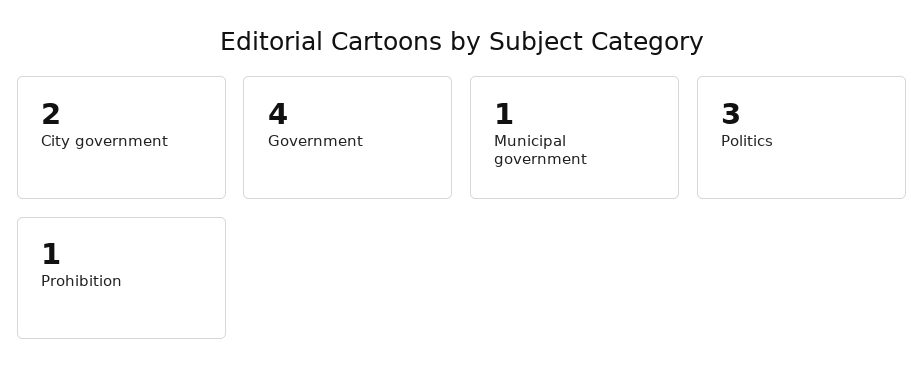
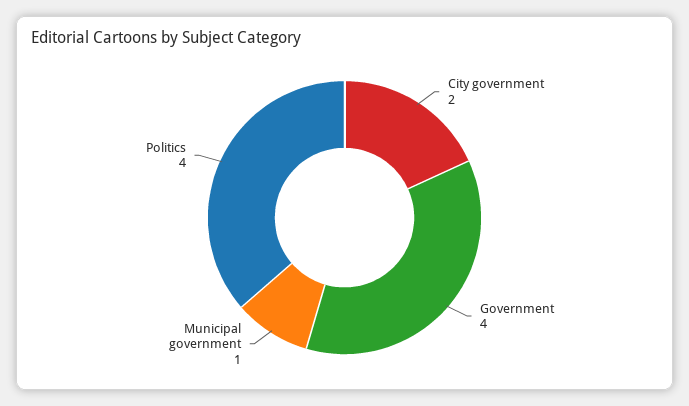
  {
    "City government": 2,
    "Government": 4,
    "Municipal government": 1,
-   "Politics": 3,
+   "Politics": 4
-   "Prohibition": 1
  }

